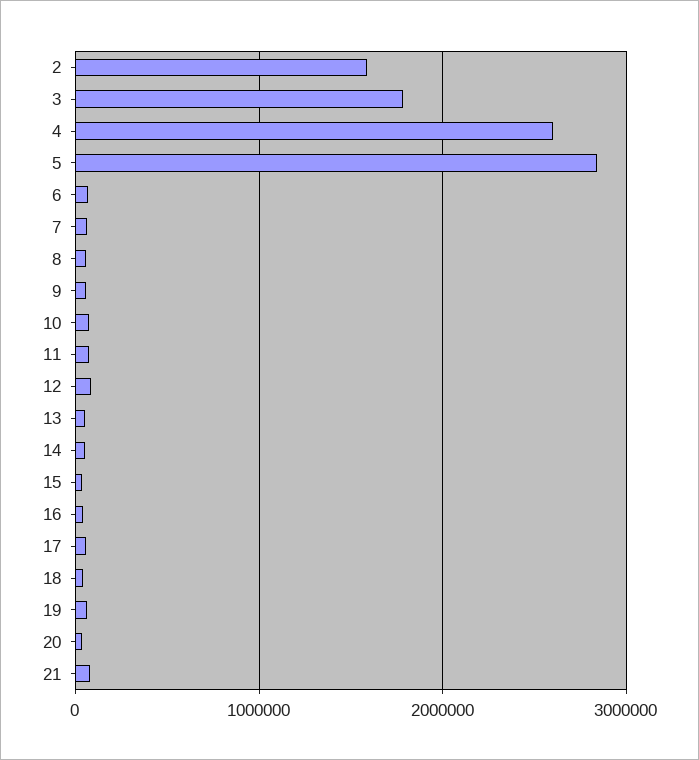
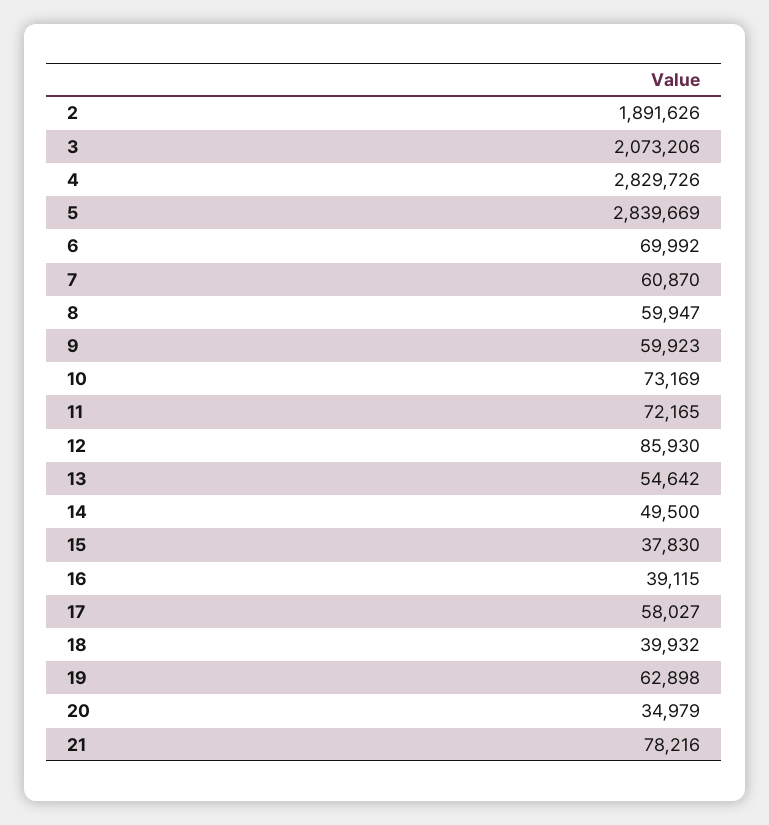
  {
-   "2": 1600000,
+   "2": 1891626,
-   "3": 1800000,
+   "3": 2073206,
-   "4": 2600000,
+   "4": 2829726,
    "5": 2839669,
    "6": 69992,
    "7": 60870,
    "8": 59947,
    "9": 59923,
    "10": 73169,
    "11": 72165,
    "12": 85930,
    "13": 54642,
    "14": 49500,
    "15": 37830,
    "16": 39115,
    "17": 58027,
    "18": 39932,
    "19": 62898,
    "20": 34979,
    "21": 78216
  }

